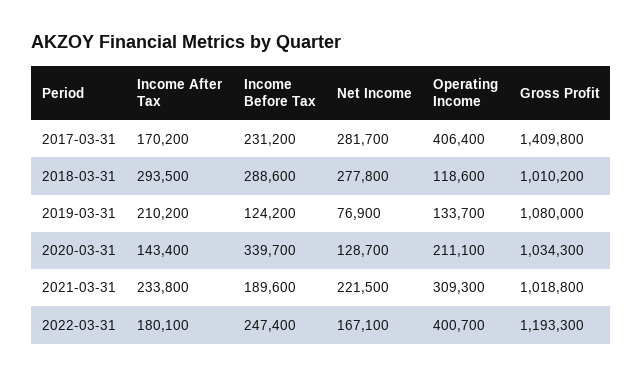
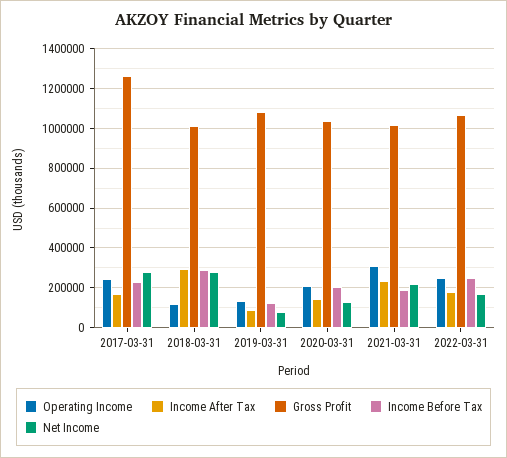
  {
    "Income After Tax": {
      "2017-03-31": 170200,
      "2018-03-31": 293500,
-     "2019-03-31": 210200,
+     "2019-03-31": 100000,
      "2020-03-31": 143400,
      "2021-03-31": 233800,
      "2022-03-31": 180100
    },
    "Income Before Tax": {
      "2017-03-31": 231200,
      "2018-03-31": 288600,
      "2019-03-31": 124200,
-     "2020-03-31": 339700,
+     "2020-03-31": 200000,
      "2021-03-31": 189600,
      "2022-03-31": 247400
    },
    "Net Income": {
      "2017-03-31": 281700,
      "2018-03-31": 277800,
      "2019-03-31": 76900,
      "2020-03-31": 128700,
      "2021-03-31": 221500,
      "2022-03-31": 167100
    },
    "Operating Income": {
-     "2017-03-31": 406400,
+     "2017-03-31": 250000,
      "2018-03-31": 118600,
      "2019-03-31": 133700,
      "2020-03-31": 211100,
      "2021-03-31": 309300,
-     "2022-03-31": 400700
+     "2022-03-31": 250000
    },
    "Gross Profit": {
-     "2017-03-31": 1409800,
+     "2017-03-31": 1250000,
      "2018-03-31": 1010200,
      "2019-03-31": 1080000,
      "2020-03-31": 1034300,
      "2021-03-31": 1018800,
-     "2022-03-31": 1193300
+     "2022-03-31": 1050000
    }
  }

